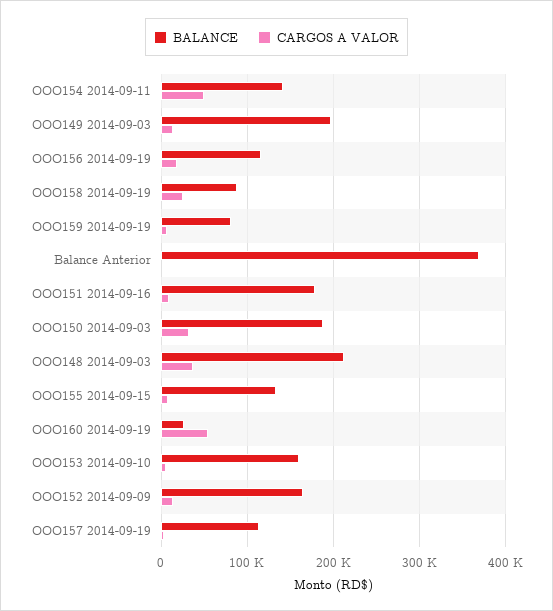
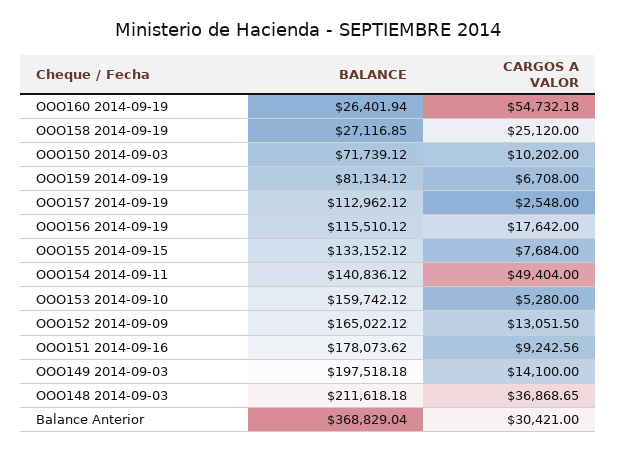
  {
    "BALANCE": {
      "OOO154 2014-09-11": 140836.12,
      "OOO149 2014-09-03": 197518.18,
      "OOO156 2014-09-19": 115510.12,
-     "OOO158 2014-09-19": 90000,
+     "OOO158 2014-09-19": 27116.85,
      "OOO159 2014-09-19": 81134.12,
      "Balance Anterior": 368829.04,
      "OOO151 2014-09-16": 178073.62,
-     "OOO150 2014-09-03": 190000,
+     "OOO150 2014-09-03": 71739.12,
      "OOO148 2014-09-03": 211618.18,
      "OOO155 2014-09-15": 133152.12,
      "OOO160 2014-09-19": 26401.94,
      "OOO153 2014-09-10": 159742.12,
      "OOO152 2014-09-09": 165022.12,
      "OOO157 2014-09-19": 112962.12
    },
    "CARGOS A VALOR": {
      "OOO154 2014-09-11": 49404,
      "OOO149 2014-09-03": 14100,
      "OOO156 2014-09-19": 17642,
      "OOO158 2014-09-19": 25120,
      "OOO159 2014-09-19": 6708,
-     "Balance Anterior": 0,
+     "Balance Anterior": 30421,
      "OOO151 2014-09-16": 9242.56,
-     "OOO150 2014-09-03": 30000,
+     "OOO150 2014-09-03": 10202,
      "OOO148 2014-09-03": 36868.65,
      "OOO155 2014-09-15": 7684,
      "OOO160 2014-09-19": 54732.18,
      "OOO153 2014-09-10": 5280,
      "OOO152 2014-09-09": 13051.5,
      "OOO157 2014-09-19": 2548
    }
  }

